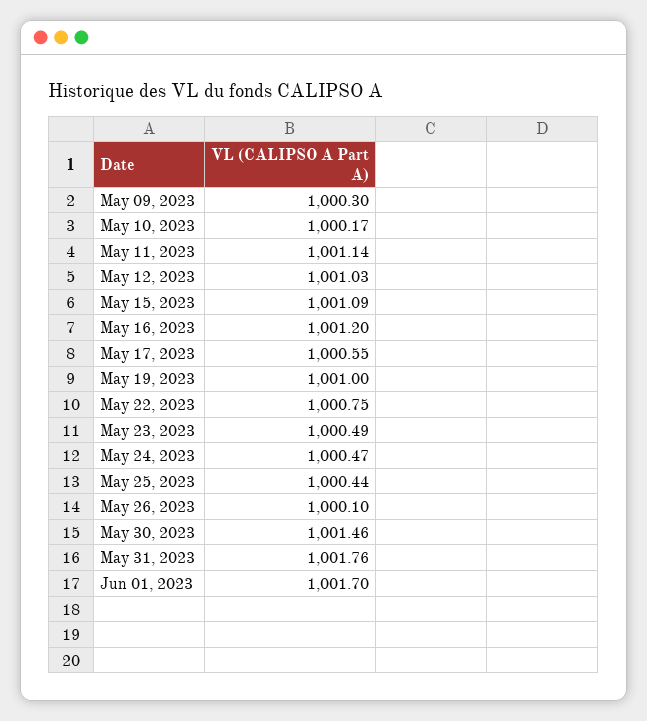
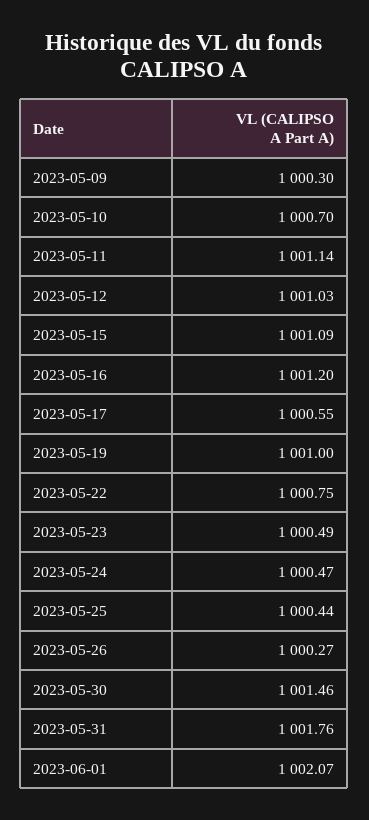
  {
    "May 09, 2023": 1000.3,
-   "May 10, 2023": 1000.17,
+   "May 10, 2023": 1000.7,
    "May 11, 2023": 1001.14,
    "May 12, 2023": 1001.03,
    "May 15, 2023": 1001.09,
    "May 16, 2023": 1001.2,
    "May 17, 2023": 1000.55,
    "May 19, 2023": 1001,
    "May 22, 2023": 1000.75,
    "May 23, 2023": 1000.49,
    "May 24, 2023": 1000.47,
    "May 25, 2023": 1000.44,
-   "May 26, 2023": 1000.1,
+   "May 26, 2023": 1000.27,
    "May 30, 2023": 1001.46,
    "May 31, 2023": 1001.76,
-   "Jun 01, 2023": 1001.7
+   "Jun 01, 2023": 1002.07
  }

